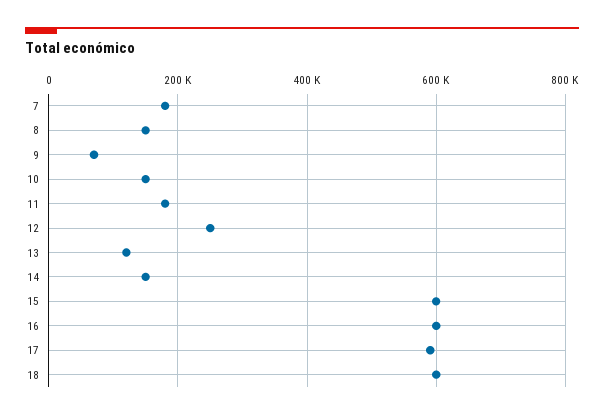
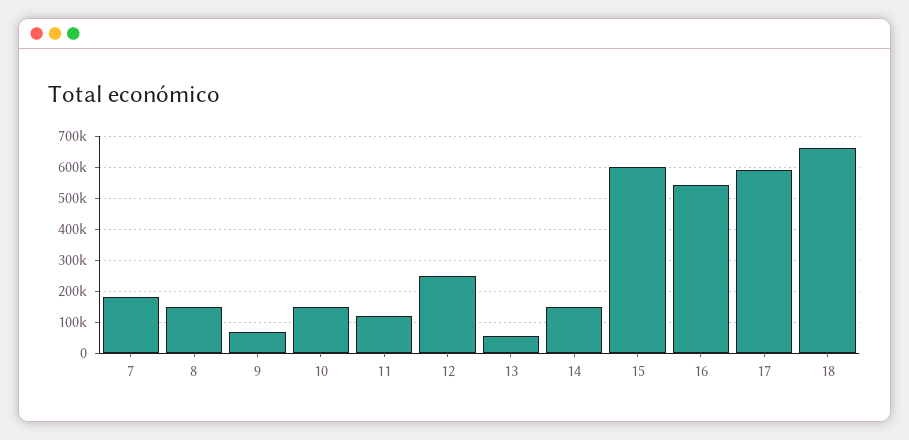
  {
    "7": 180000,
    "8": 160000,
    "9": 80000,
    "10": 160000,
-   "11": 180000,
+   "11": 120000,
    "12": 260000,
-   "13": 120000,
+   "13": 60000,
    "14": 160000,
    "15": 600000,
-   "16": 600000,
+   "16": 540000,
    "17": 600000,
-   "18": 600000
+   "18": 660000
  }

